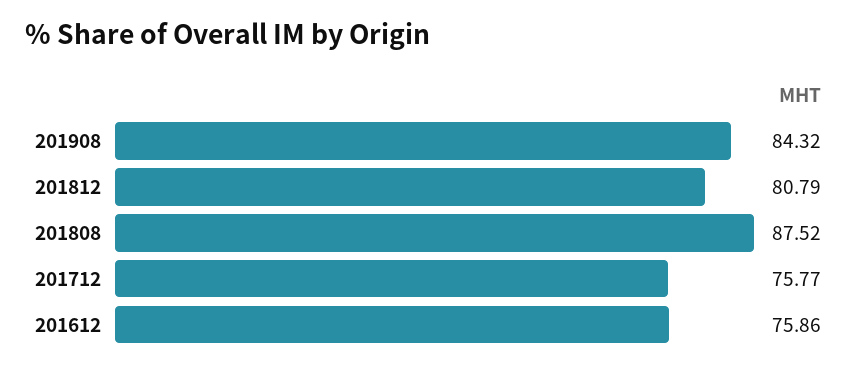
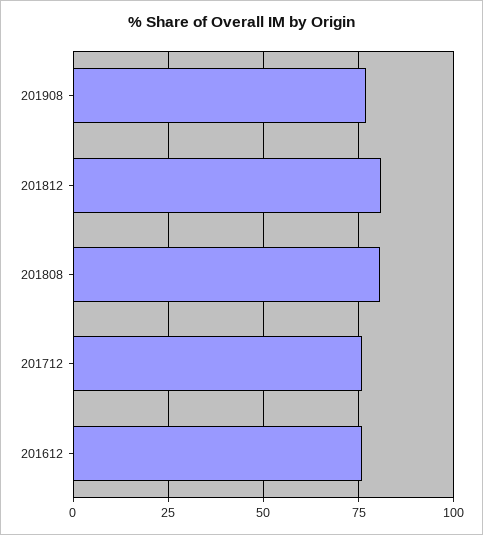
  {
-   "201908": 84.32,
+   "201908": 77.5,
    "201812": 80.79,
-   "201808": 87.52,
+   "201808": 80,
    "201712": 75.77,
    "201612": 75.86
  }

